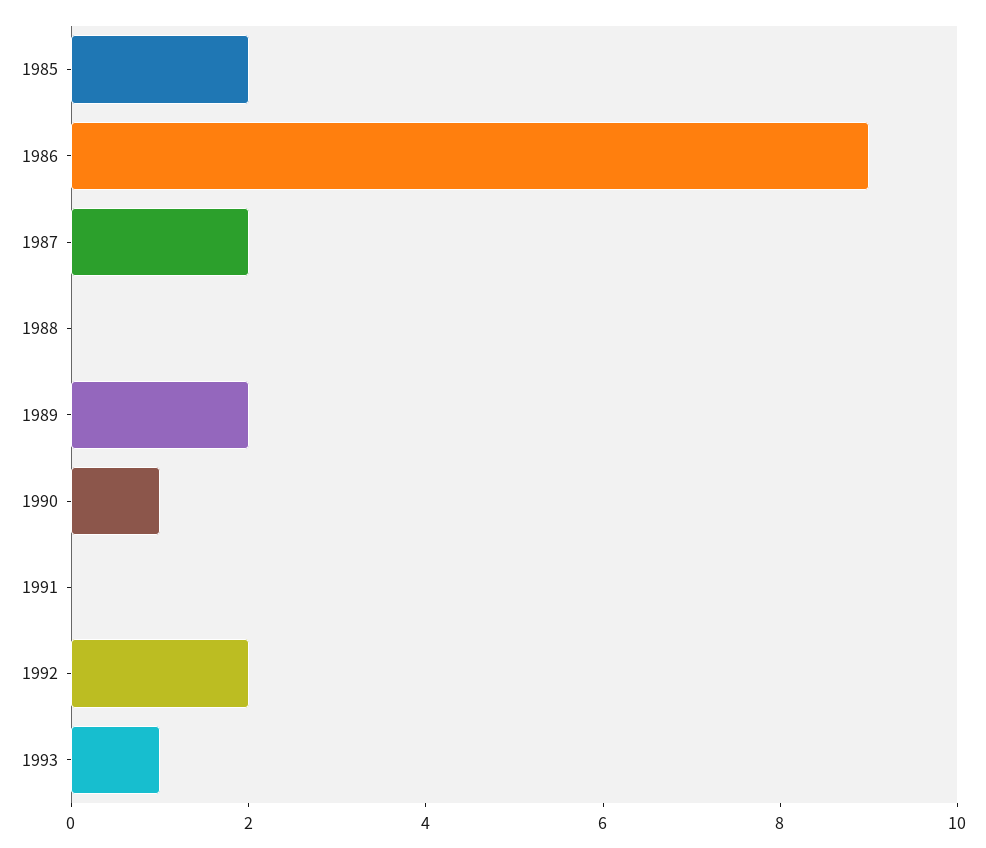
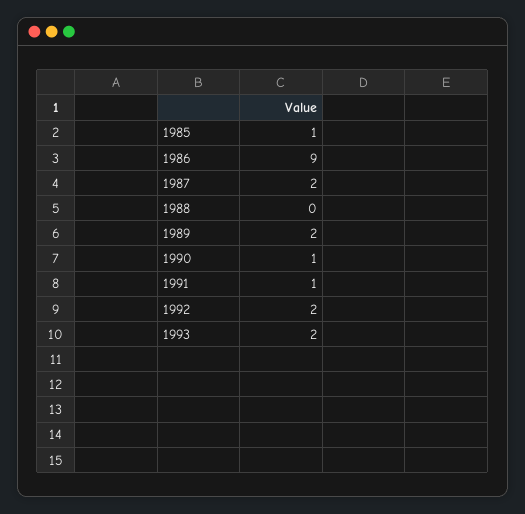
  {
-   "1985": 2,
+   "1985": 1,
    "1986": 9,
    "1987": 2,
    "1988": 0,
    "1989": 2,
    "1990": 1,
-   "1991": 0,
+   "1991": 1,
    "1992": 2,
-   "1993": 1
+   "1993": 2
  }

